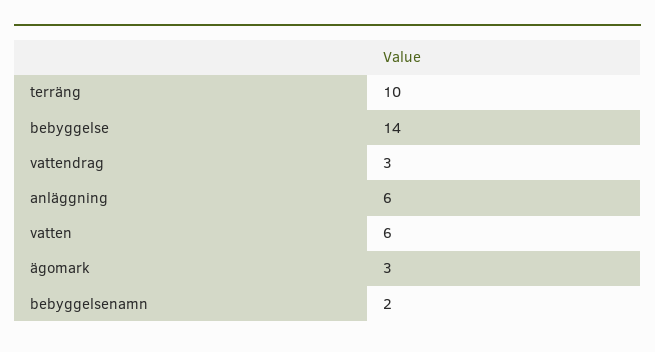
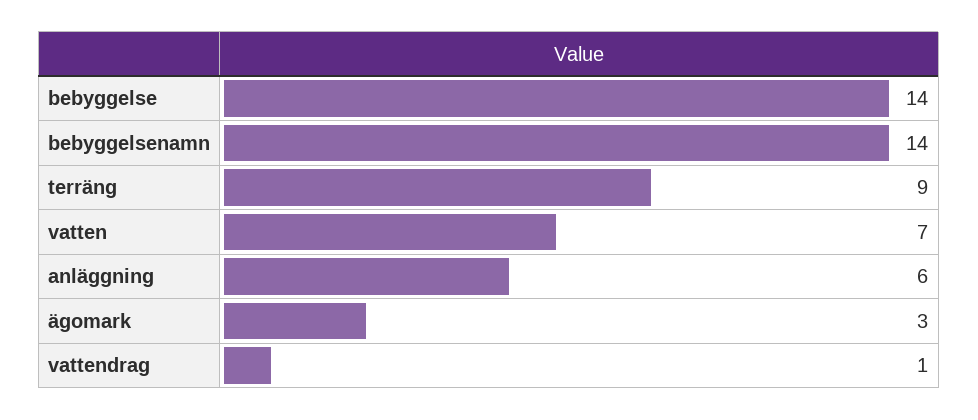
  {
-   "terräng": 10,
+   "terräng": 9,
    "bebyggelse": 14,
-   "vattendrag": 3,
+   "vattendrag": 1,
    "anläggning": 6,
-   "vatten": 6,
+   "vatten": 7,
    "ägomark": 3,
-   "bebyggelsenamn": 2
+   "bebyggelsenamn": 14
  }

